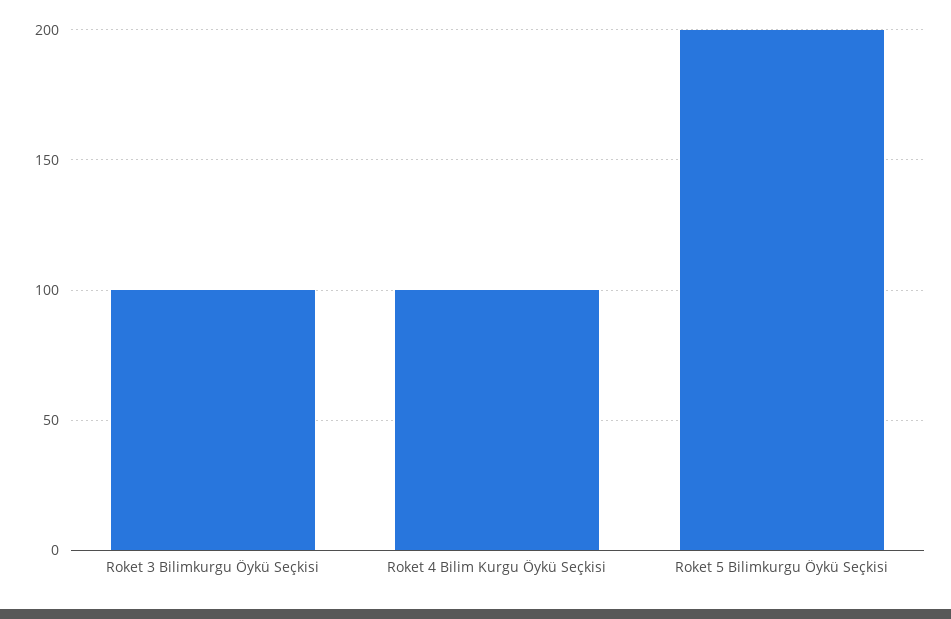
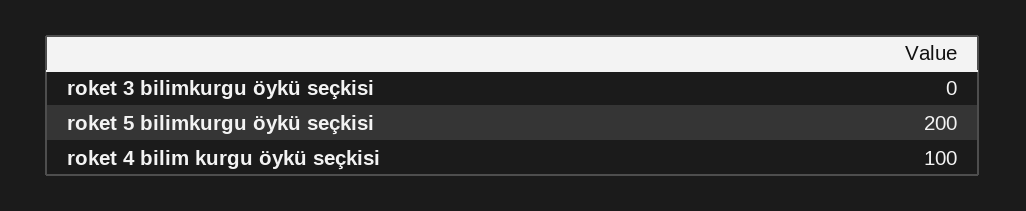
  {
-   "Roket 3 Bilimkurgu Öykü Seçkisi": 100,
+   "Roket 3 Bilimkurgu Öykü Seçkisi": 0,
    "Roket 4 Bilim Kurgu Öykü Seçkisi": 100,
    "Roket 5 Bilimkurgu Öykü Seçkisi": 200
  }

